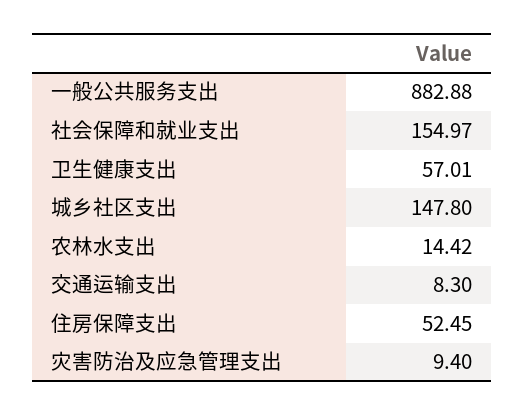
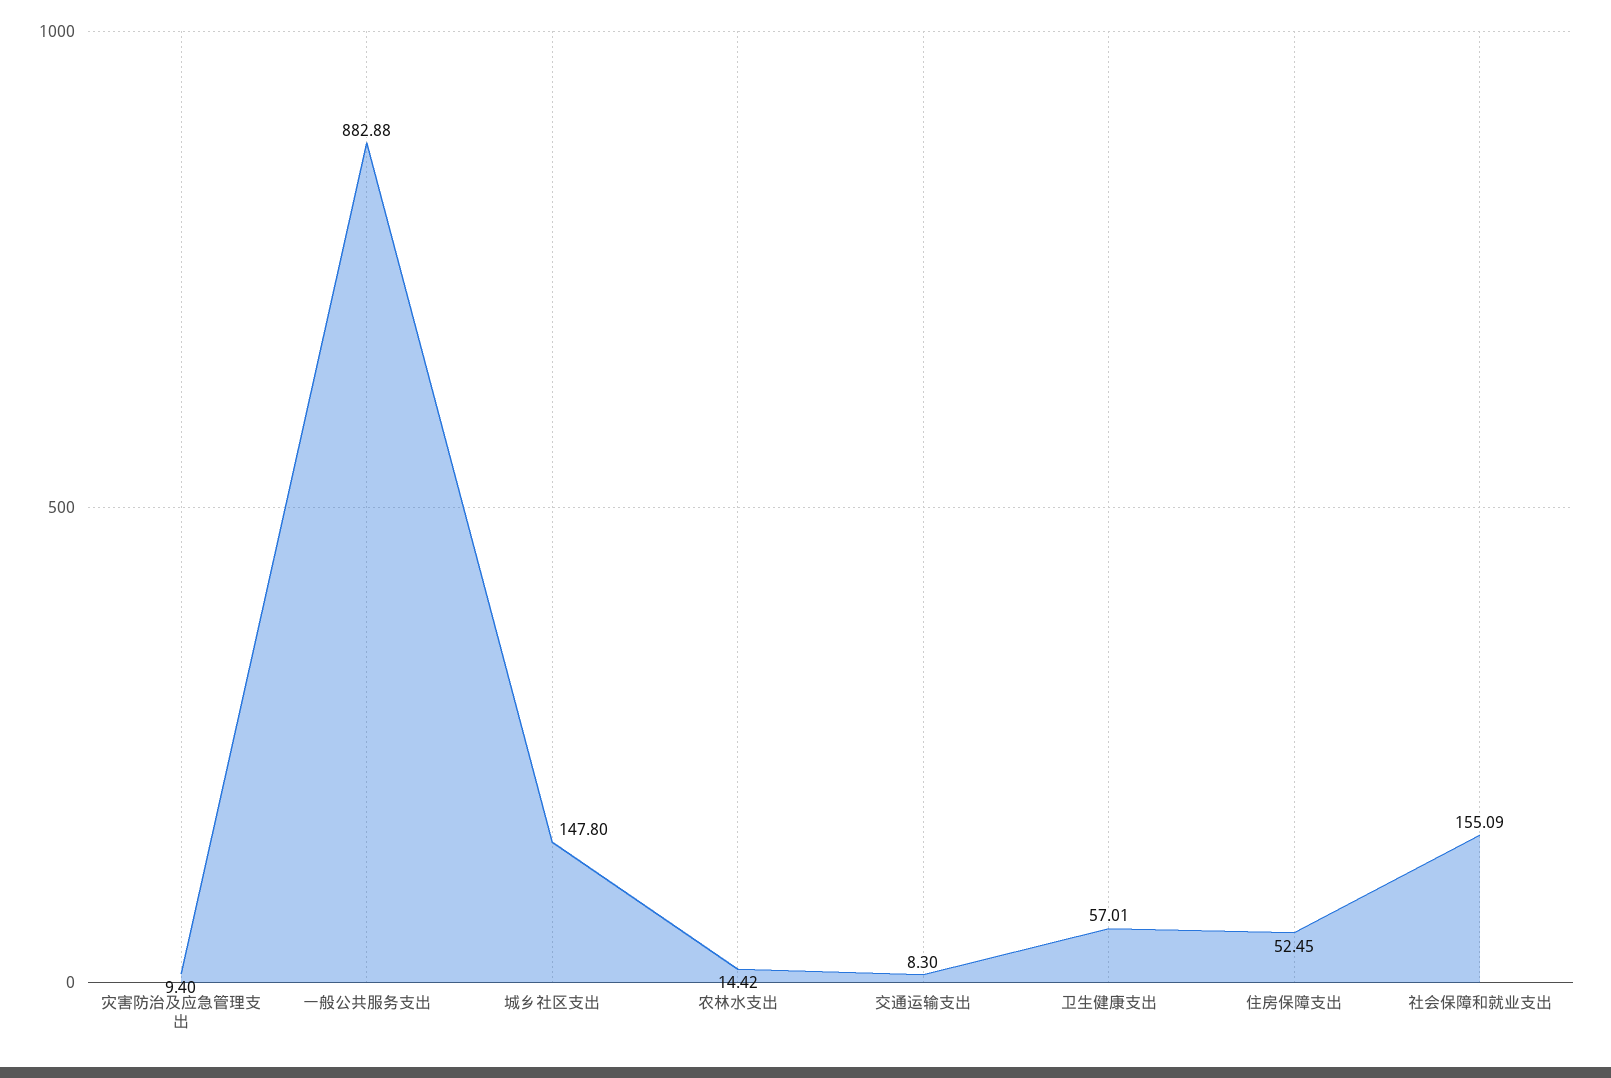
  {
    "一般公共服务支出": 882.88,
-   "社会保障和就业支出": 154.97,
+   "社会保障和就业支出": 155.09,
    "卫生健康支出": 57.01,
    "城乡社区支出": 147.8,
    "农林水支出": 14.42,
    "交通运输支出": 8.3,
    "住房保障支出": 52.45,
    "灾害防治及应急管理支出": 9.4
  }

